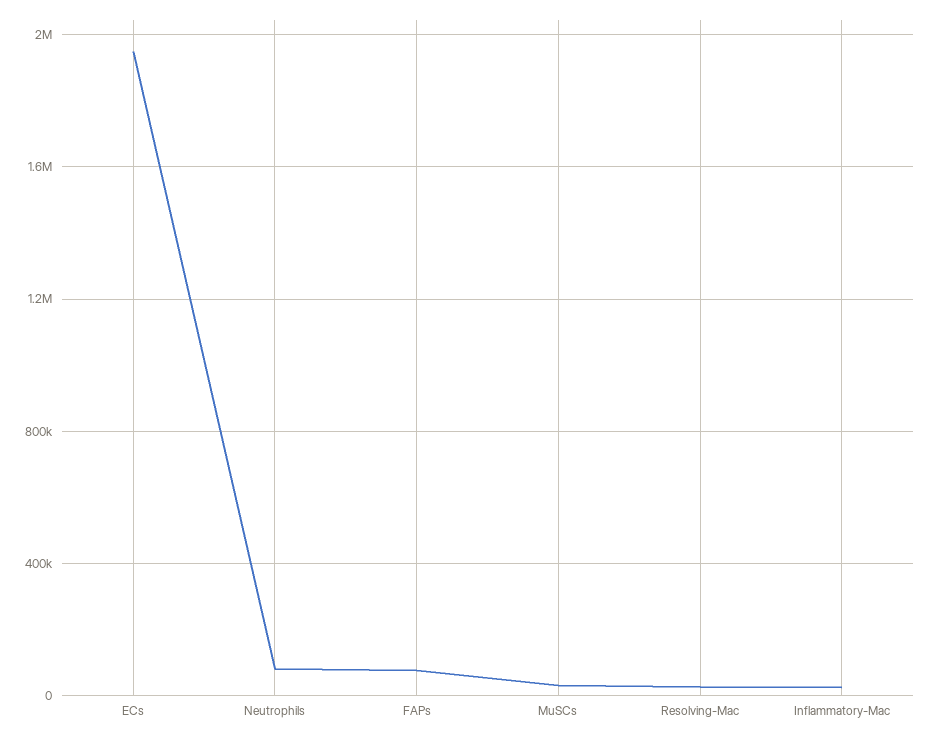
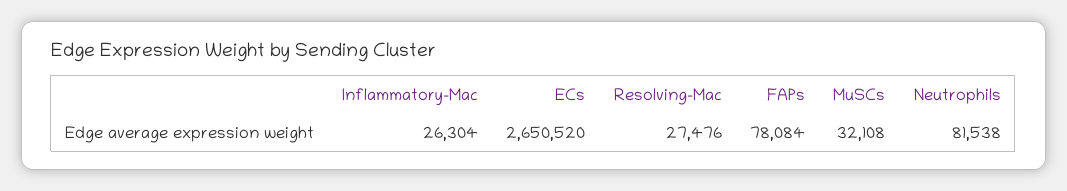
  {
-   "ECs": 1950000,
+   "ECs": 2650520,
    "Neutrophils": 81538,
    "FAPs": 78084,
    "MuSCs": 32108,
    "Resolving-Mac": 27476,
    "Inflammatory-Mac": 26304
  }

